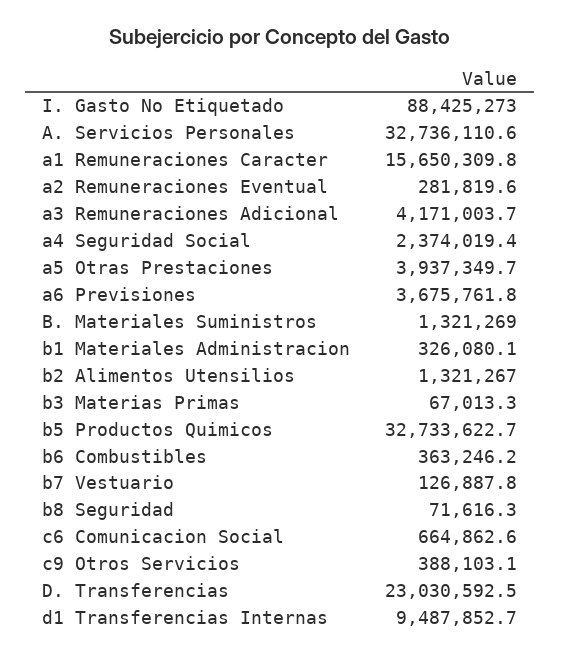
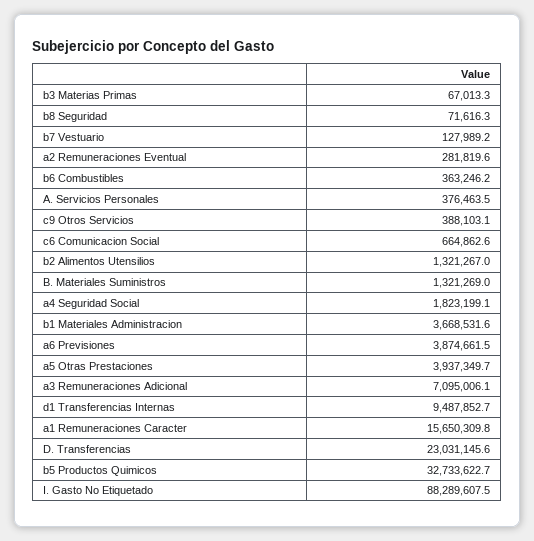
  {
-   "I. Gasto No Etiquetado": 88425273,
+   "I. Gasto No Etiquetado": 88289607.5,
-   "A. Servicios Personales": 32736110.6,
+   "A. Servicios Personales": 376463.5,
    "a1 Remuneraciones Caracter": 15650309.8,
    "a2 Remuneraciones Eventual": 281819.6,
-   "a3 Remuneraciones Adicional": 4171003.7,
+   "a3 Remuneraciones Adicional": 7095006.1,
-   "a4 Seguridad Social": 2374019.4,
+   "a4 Seguridad Social": 1823199.1,
    "a5 Otras Prestaciones": 3937349.7,
-   "a6 Previsiones": 3675761.8,
+   "a6 Previsiones": 3874661.5,
    "B. Materiales Suministros": 1321269,
-   "b1 Materiales Administracion": 326080.1,
+   "b1 Materiales Administracion": 3668531.6,
    "b2 Alimentos Utensilios": 1321267,
    "b3 Materias Primas": 67013.3,
    "b5 Productos Quimicos": 32733622.7,
    "b6 Combustibles": 363246.2,
-   "b7 Vestuario": 126887.8,
+   "b7 Vestuario": 127989.2,
    "b8 Seguridad": 71616.3,
    "c6 Comunicacion Social": 664862.6,
    "c9 Otros Servicios": 388103.1,
-   "D. Transferencias": 23030592.5,
+   "D. Transferencias": 23031145.6,
    "d1 Transferencias Internas": 9487852.7
  }

